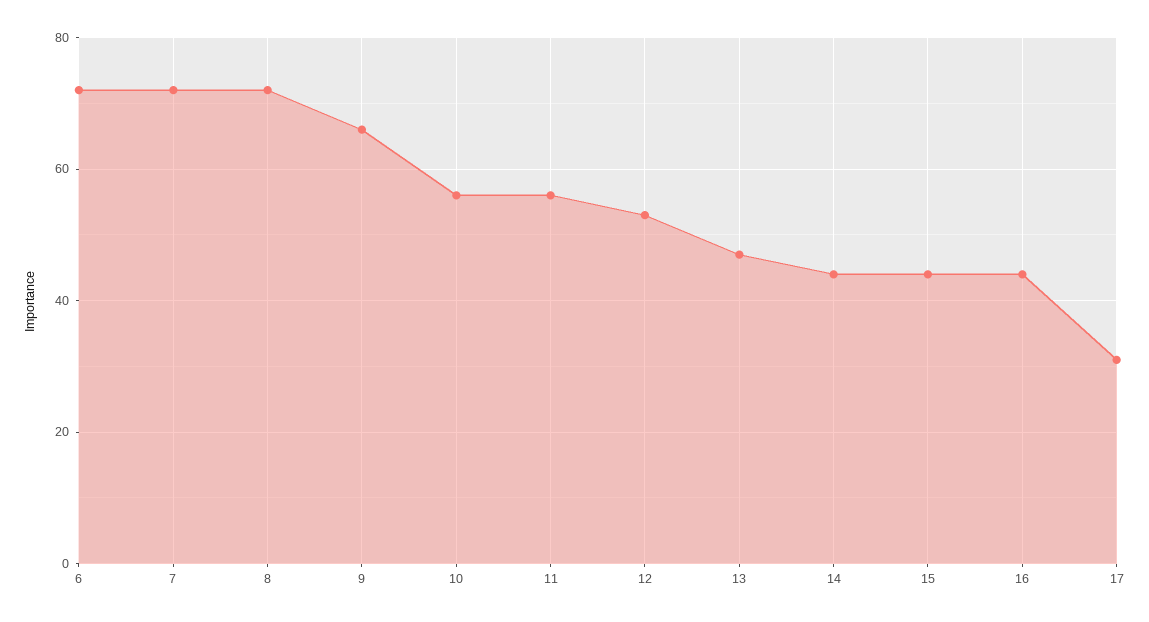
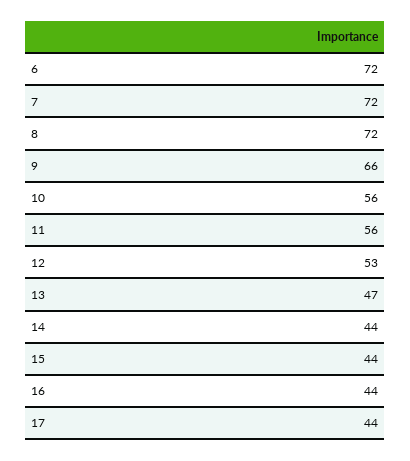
  {
    "6": 72,
    "7": 72,
    "8": 72,
    "9": 66,
    "10": 56,
    "11": 56,
    "12": 53,
    "13": 47,
    "14": 44,
    "15": 44,
    "16": 44,
-   "17": 30
+   "17": 44
  }

